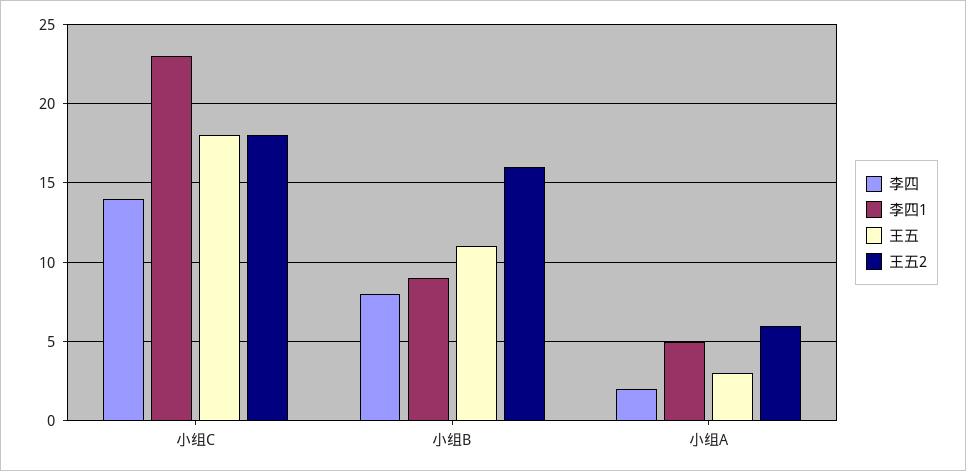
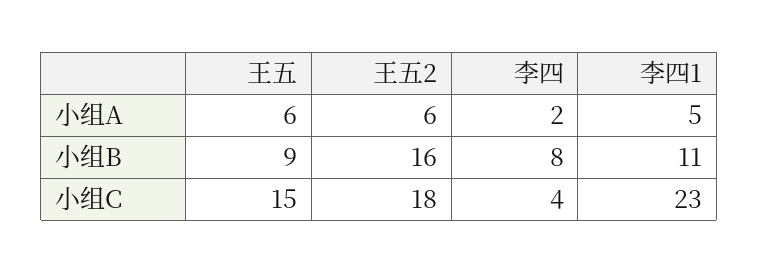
  {
    "李四": {
-     "小组C": 14,
+     "小组C": 4,
      "小组B": 8,
      "小组A": 2
    },
    "李四1": {
      "小组C": 23,
-     "小组B": 9,
+     "小组B": 11,
      "小组A": 5
    },
    "王五": {
-     "小组C": 18,
+     "小组C": 15,
-     "小组B": 11,
+     "小组B": 9,
-     "小组A": 3
+     "小组A": 6
    },
    "王五2": {
      "小组C": 18,
      "小组B": 16,
      "小组A": 6
    }
  }

